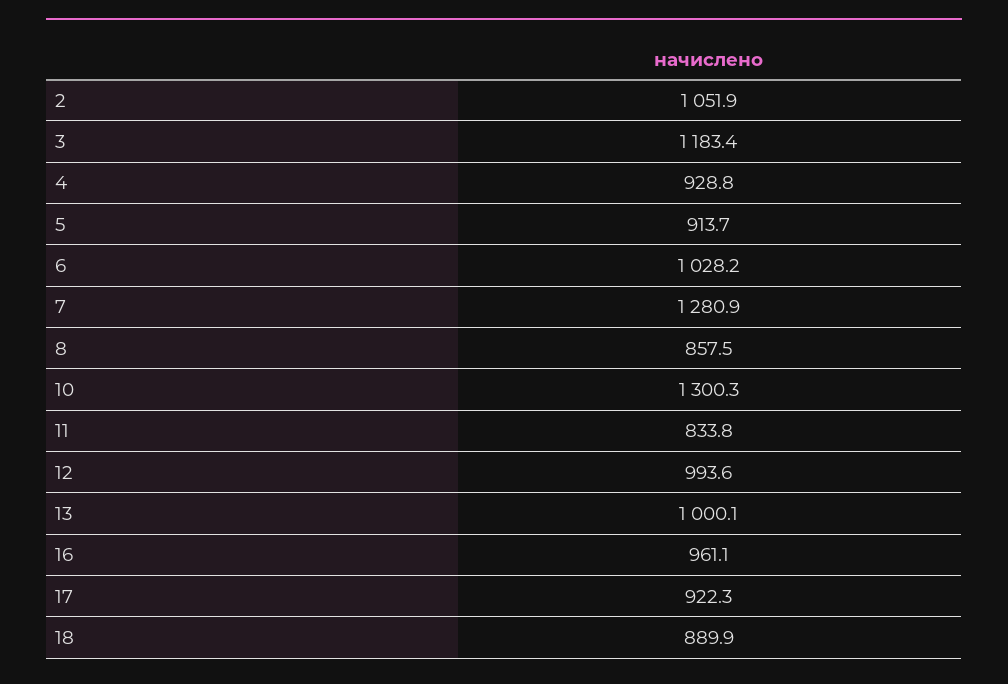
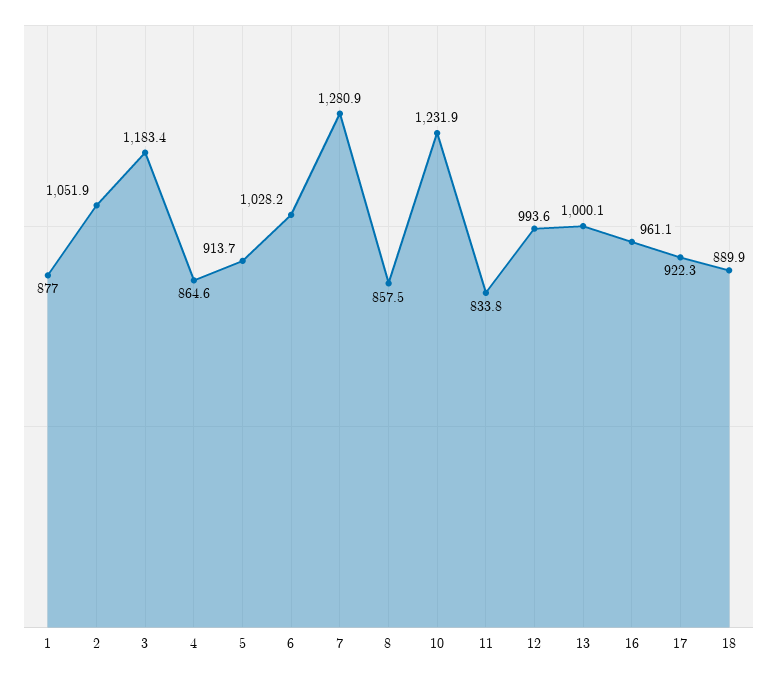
  {
    "2": 1051.9,
    "3": 1183.4,
-   "4": 928.8,
+   "4": 864.6,
    "5": 913.7,
    "6": 1028.2,
    "7": 1280.9,
    "8": 857.5,
-   "10": 1300.3,
+   "10": 1231.9,
    "11": 833.8,
    "12": 993.6,
    "13": 1000.1,
    "16": 961.1,
    "17": 922.3,
-   "18": 889.9
+   "18": 889.9,
+   "1": 877
  }

